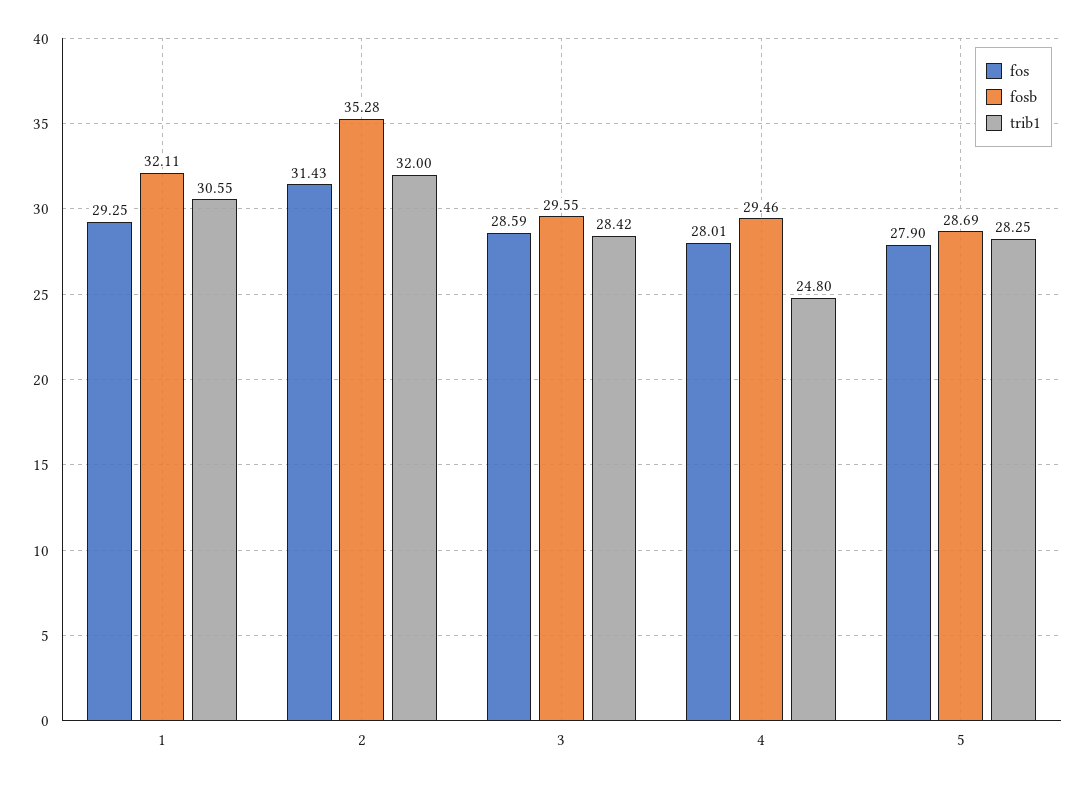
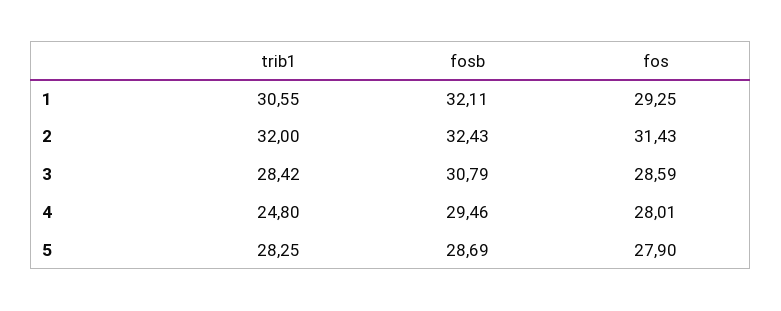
  {
    "fos": {
      "1": 29.25,
      "2": 31.43,
      "3": 28.59,
      "4": 28.01,
      "5": 27.9
    },
    "fosb": {
      "1": 32.11,
-     "2": 35.28,
+     "2": 32.43,
-     "3": 29.55,
+     "3": 30.79,
      "4": 29.46,
      "5": 28.69
    },
    "trib1": {
      "1": 30.55,
      "2": 32,
      "3": 28.42,
      "4": 24.8,
      "5": 28.25
    }
  }

